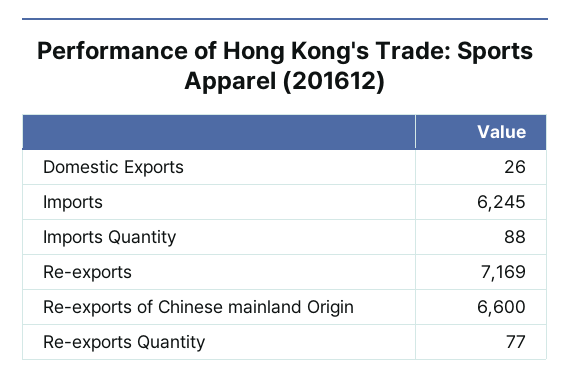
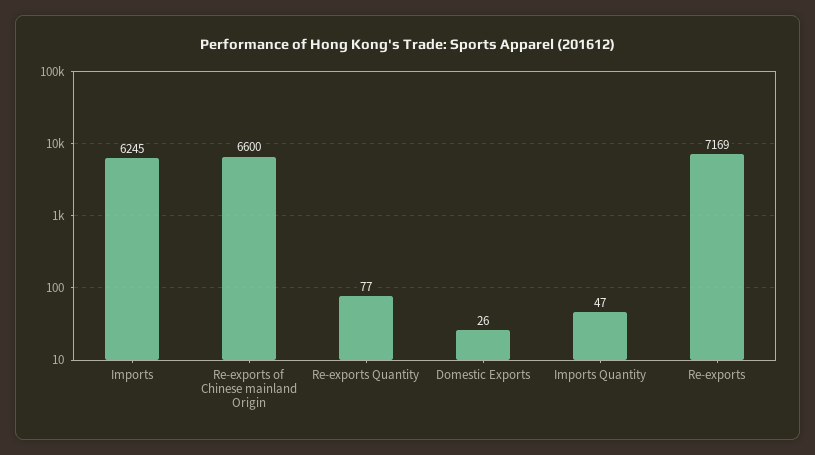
  {
    "Domestic Exports": 26,
    "Imports": 6245,
-   "Imports Quantity": 88,
+   "Imports Quantity": 47,
    "Re-exports": 7169,
    "Re-exports of Chinese mainland Origin": 6600,
    "Re-exports Quantity": 77
  }

